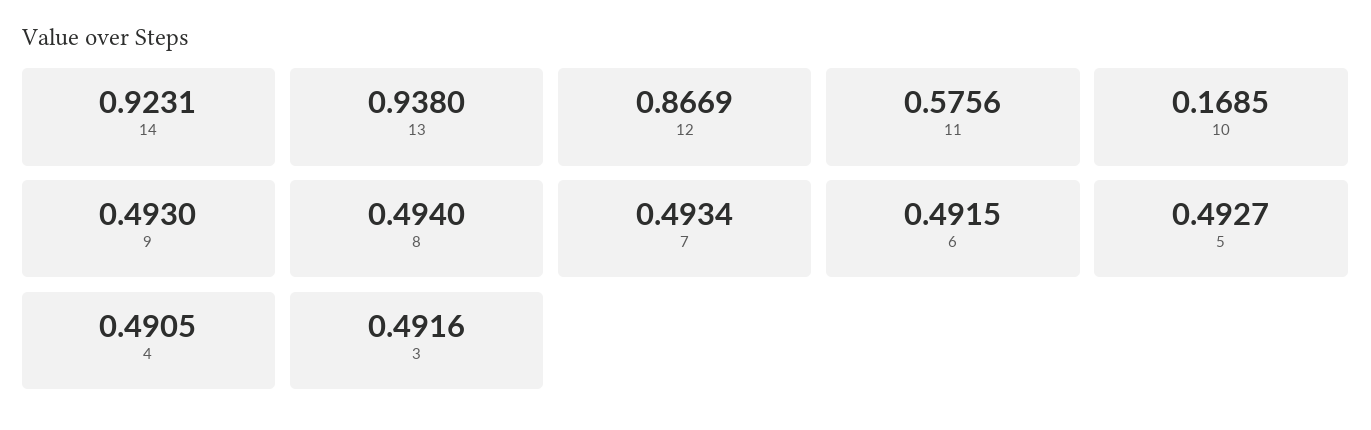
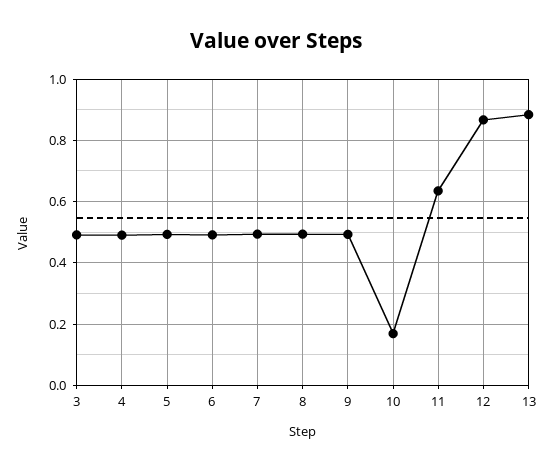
  {
-   "14": 0.9231,
-   "13": 0.938,
+   "13": 0.88,
    "12": 0.8669,
-   "11": 0.5756,
+   "11": 0.64,
    "10": 0.1685,
    "9": 0.493,
    "8": 0.494,
    "7": 0.4934,
    "6": 0.4915,
    "5": 0.4927,
    "4": 0.4905,
    "3": 0.4916
  }

